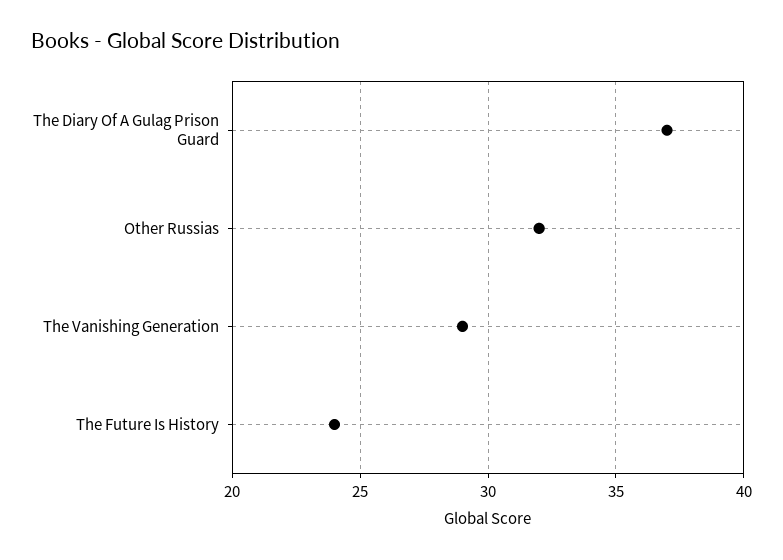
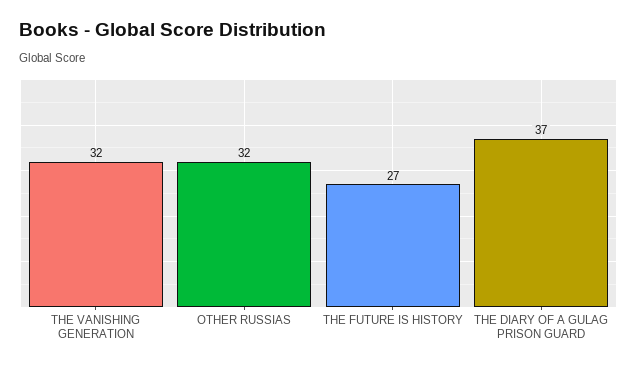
  {
    "The Diary Of A Gulag Prison Guard": 37,
    "Other Russias": 32,
-   "The Vanishing Generation": 29,
+   "The Vanishing Generation": 32,
-   "The Future Is History": 24
+   "The Future Is History": 27
  }

